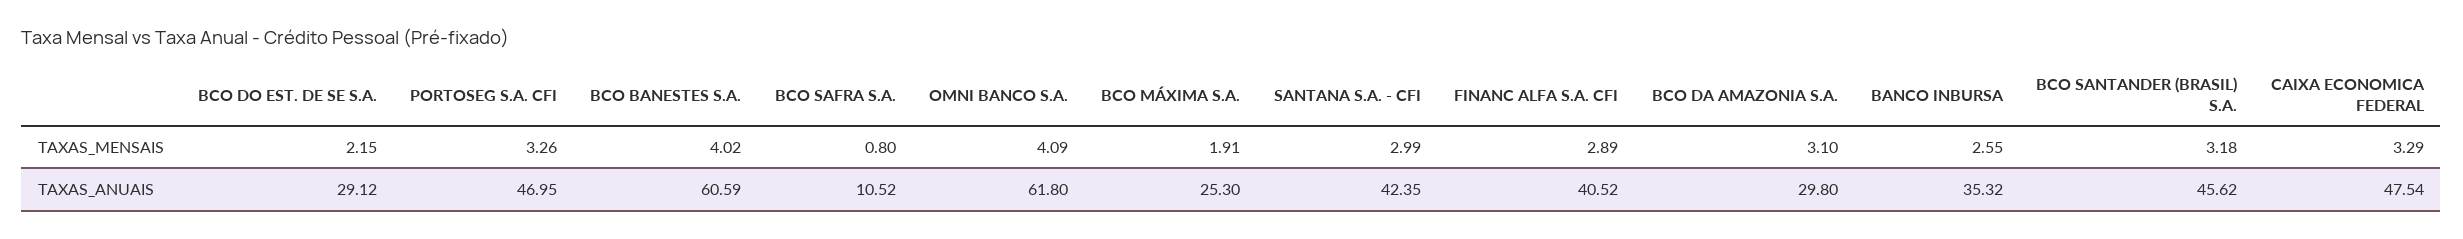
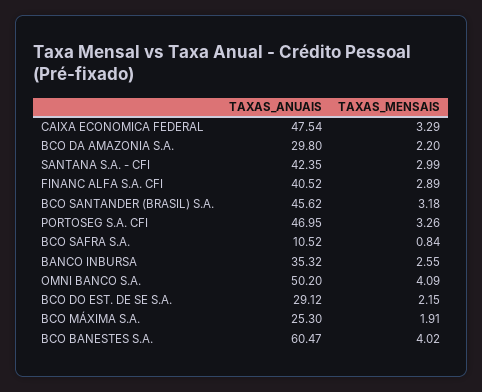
  {
    "BCO DO EST. DE SE S.A.": {
      "TAXAS_MENSAIS": 2.15,
      "TAXAS_ANUAIS": 29.12
    },
    "PORTOSEG S.A. CFI": {
      "TAXAS_MENSAIS": 3.26,
      "TAXAS_ANUAIS": 46.95
    },
    "BCO BANESTES S.A.": {
      "TAXAS_MENSAIS": 4.02,
-     "TAXAS_ANUAIS": 60.59
+     "TAXAS_ANUAIS": 60.47
    },
    "BCO SAFRA S.A.": {
-     "TAXAS_MENSAIS": 0.8,
+     "TAXAS_MENSAIS": 0.84,
      "TAXAS_ANUAIS": 10.52
    },
    "OMNI BANCO S.A.": {
      "TAXAS_MENSAIS": 4.09,
-     "TAXAS_ANUAIS": 61.8
+     "TAXAS_ANUAIS": 50.2
    },
    "BCO MÁXIMA S.A.": {
      "TAXAS_MENSAIS": 1.91,
      "TAXAS_ANUAIS": 25.3
    },
    "SANTANA S.A. - CFI": {
      "TAXAS_MENSAIS": 2.99,
      "TAXAS_ANUAIS": 42.35
    },
    "FINANC ALFA S.A. CFI": {
      "TAXAS_MENSAIS": 2.89,
      "TAXAS_ANUAIS": 40.52
    },
    "BCO DA AMAZONIA S.A.": {
-     "TAXAS_MENSAIS": 3.1,
+     "TAXAS_MENSAIS": 2.2,
      "TAXAS_ANUAIS": 29.8
    },
    "BANCO INBURSA": {
      "TAXAS_MENSAIS": 2.55,
      "TAXAS_ANUAIS": 35.32
    },
    "BCO SANTANDER (BRASIL) S.A.": {
      "TAXAS_MENSAIS": 3.18,
      "TAXAS_ANUAIS": 45.62
    },
    "CAIXA ECONOMICA FEDERAL": {
      "TAXAS_MENSAIS": 3.29,
      "TAXAS_ANUAIS": 47.54
    }
  }

